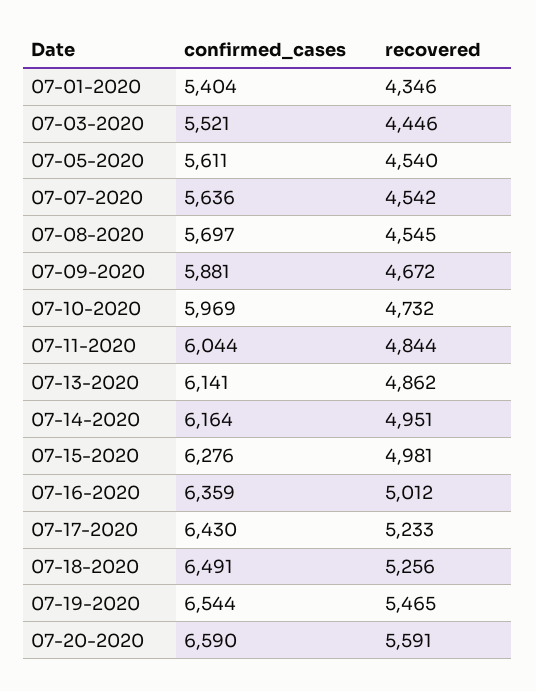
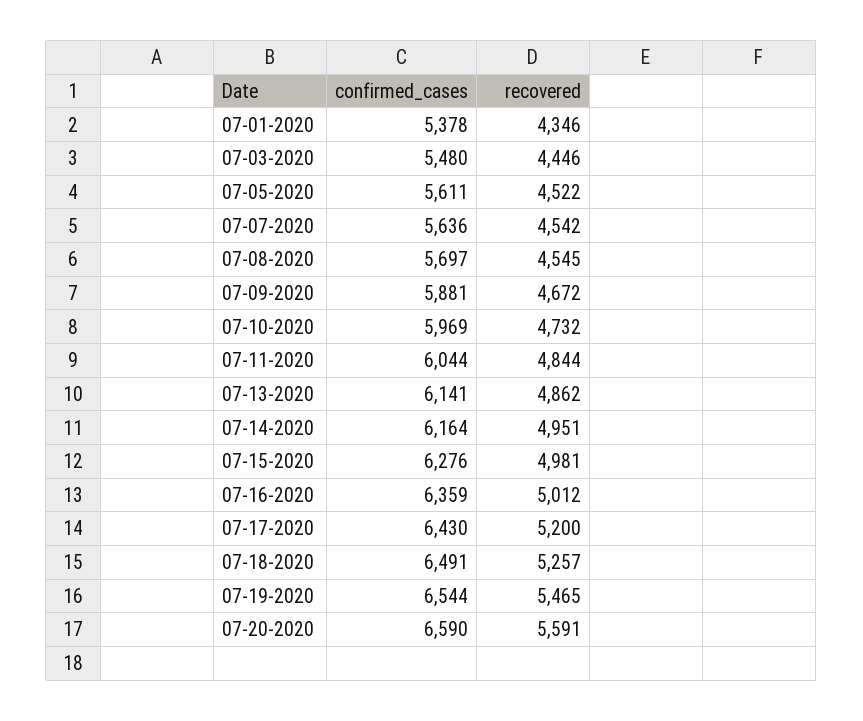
  {
    "confirmed_cases": {
-     "07-01-2020": 5404,
+     "07-01-2020": 5378,
-     "07-03-2020": 5521,
+     "07-03-2020": 5480,
      "07-05-2020": 5611,
      "07-07-2020": 5636,
      "07-08-2020": 5697,
      "07-09-2020": 5881,
      "07-10-2020": 5969,
      "07-11-2020": 6044,
      "07-13-2020": 6141,
      "07-14-2020": 6164,
      "07-15-2020": 6276,
      "07-16-2020": 6359,
      "07-17-2020": 6430,
      "07-18-2020": 6491,
      "07-19-2020": 6544,
      "07-20-2020": 6590
    },
    "recovered": {
      "07-01-2020": 4346,
      "07-03-2020": 4446,
-     "07-05-2020": 4540,
+     "07-05-2020": 4522,
      "07-07-2020": 4542,
      "07-08-2020": 4545,
      "07-09-2020": 4672,
      "07-10-2020": 4732,
      "07-11-2020": 4844,
      "07-13-2020": 4862,
      "07-14-2020": 4951,
      "07-15-2020": 4981,
      "07-16-2020": 5012,
-     "07-17-2020": 5233,
+     "07-17-2020": 5200,
-     "07-18-2020": 5256,
+     "07-18-2020": 5257,
      "07-19-2020": 5465,
      "07-20-2020": 5591
    }
  }

